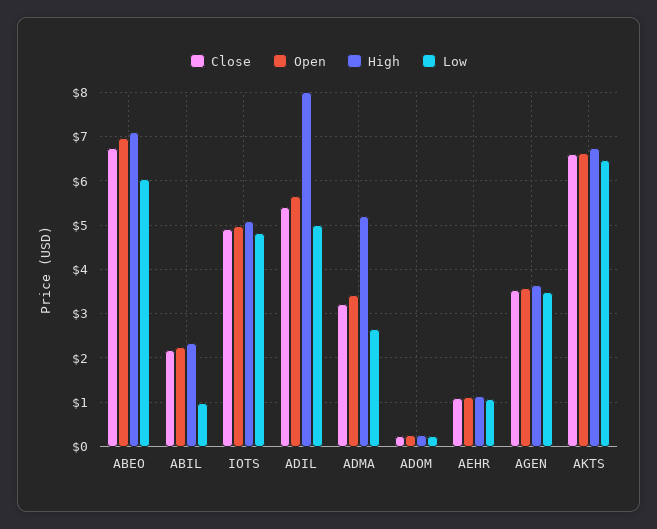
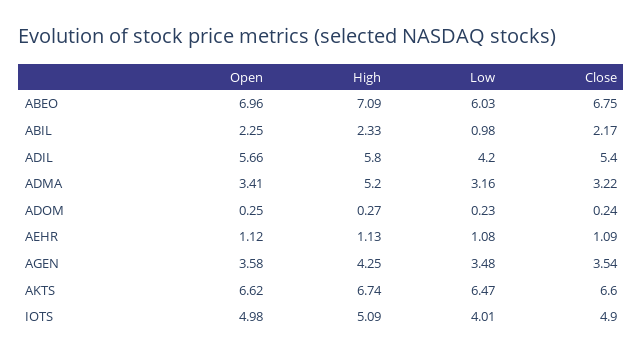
  {
    "Close": {
      "ABEO": 6.75,
      "ABIL": 2.17,
      "IOTS": 4.9,
      "ADIL": 5.4,
      "ADMA": 3.22,
      "ADOM": 0.24,
      "AEHR": 1.09,
      "AGEN": 3.54,
      "AKTS": 6.6
    },
    "Open": {
      "ABEO": 6.96,
      "ABIL": 2.25,
      "IOTS": 4.98,
      "ADIL": 5.66,
      "ADMA": 3.41,
      "ADOM": 0.25,
      "AEHR": 1.12,
      "AGEN": 3.58,
      "AKTS": 6.62
    },
    "High": {
      "ABEO": 7.09,
      "ABIL": 2.33,
      "IOTS": 5.09,
-     "ADIL": 8,
+     "ADIL": 5.8,
      "ADMA": 5.2,
      "ADOM": 0.27,
      "AEHR": 1.13,
-     "AGEN": 3.6,
+     "AGEN": 4.25,
      "AKTS": 6.74
    },
    "Low": {
      "ABEO": 6.03,
      "ABIL": 0.98,
-     "IOTS": 4.8,
+     "IOTS": 4.01,
-     "ADIL": 5,
+     "ADIL": 4.2,
-     "ADMA": 2.6,
+     "ADMA": 3.16,
      "ADOM": 0.23,
      "AEHR": 1.08,
      "AGEN": 3.48,
      "AKTS": 6.47
    }
  }

